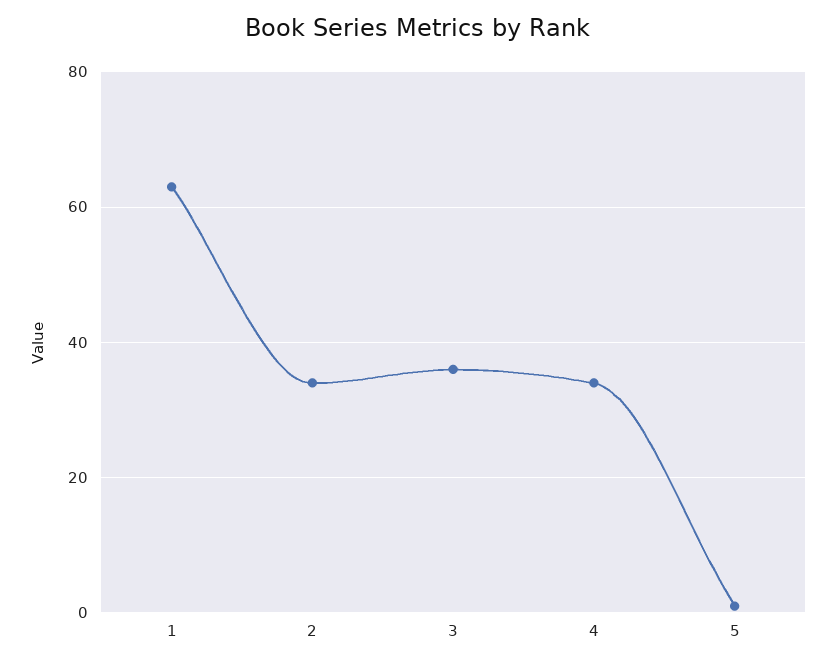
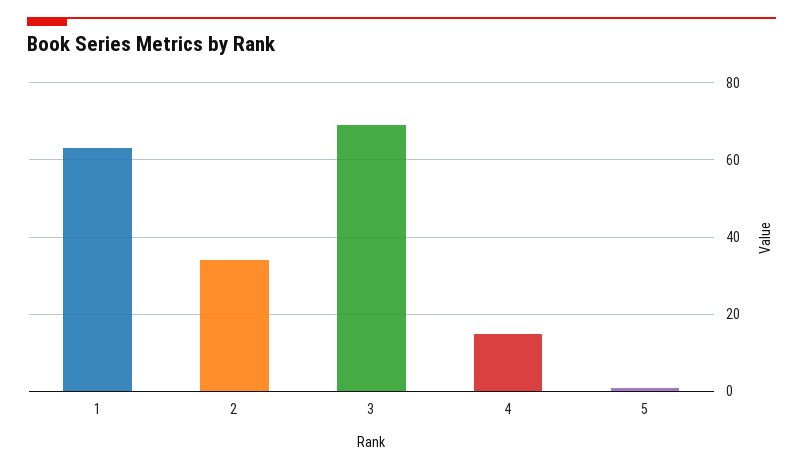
  {
    "1": 65,
    "2": 35,
-   "3": 35,
+   "3": 70,
-   "4": 35,
+   "4": 15,
    "5": 0
  }

